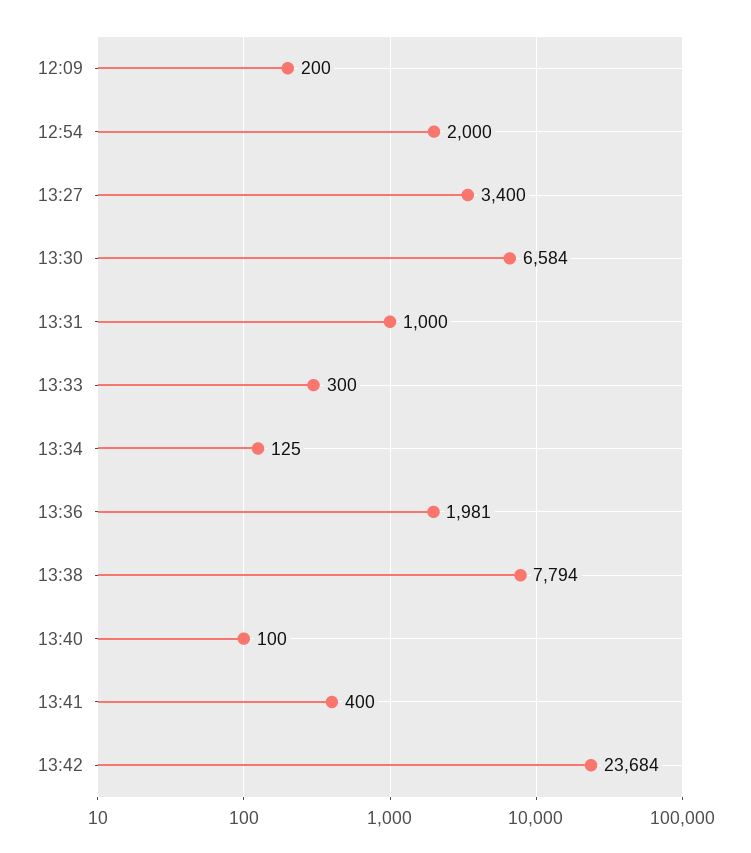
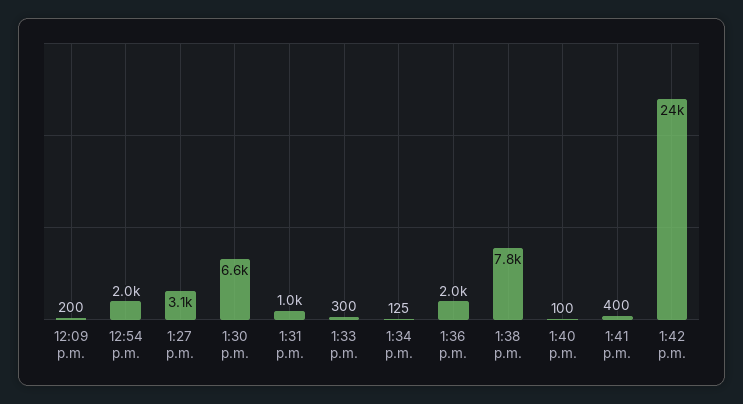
  {
    "12:09": 200,
    "12:54": 2000,
-   "13:27": 3400,
+   "13:27": 3100,
    "13:30": 6584,
    "13:31": 1000,
    "13:33": 300,
    "13:34": 125,
    "13:36": 1981,
    "13:38": 7794,
    "13:40": 100,
    "13:41": 400,
    "13:42": 23684
  }

